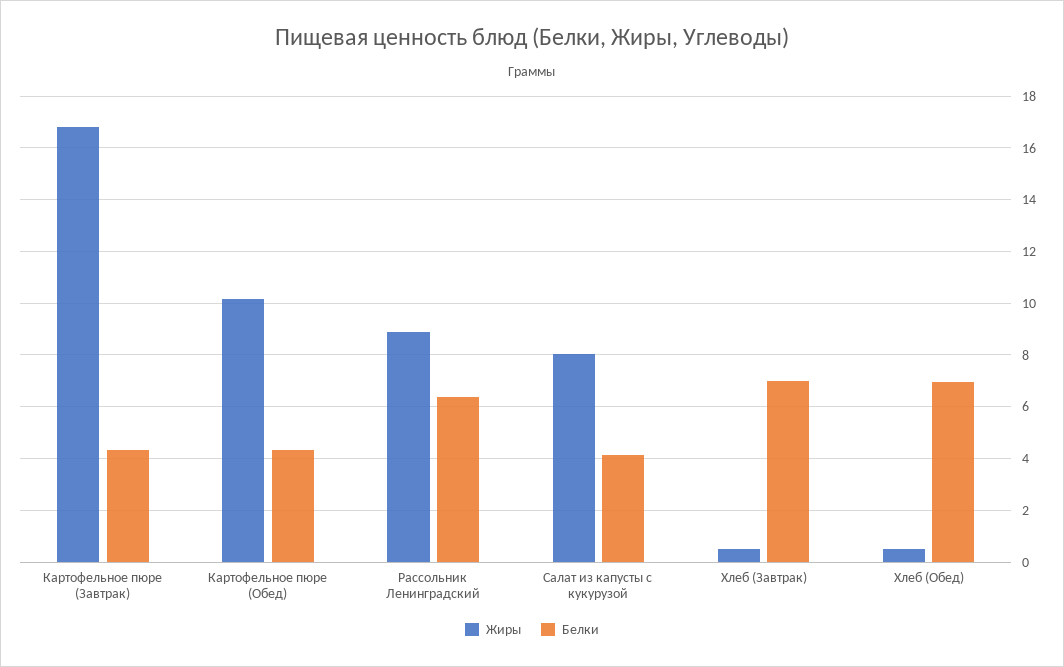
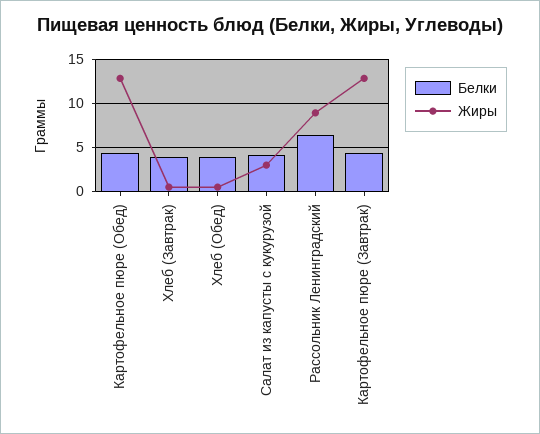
  {
    "Жиры": {
-     "Картофельное пюре (Завтрак)": 16.75,
+     "Картофельное пюре (Завтрак)": 13,
-     "Картофельное пюре (Обед)": 10.25,
+     "Картофельное пюре (Обед)": 13,
      "Рассольник Ленинградский": 9,
-     "Салат из капусты с кукурузой": 8,
+     "Салат из капусты с кукурузой": 3,
      "Хлеб (Завтрак)": 0.5,
      "Хлеб (Обед)": 0.5
    },
    "Белки": {
      "Картофельное пюре (Завтрак)": 4.25,
      "Картофельное пюре (Обед)": 4.25,
      "Рассольник Ленинградский": 6.25,
      "Салат из капусты с кукурузой": 4.25,
-     "Хлеб (Завтрак)": 7,
+     "Хлеб (Завтрак)": 4,
-     "Хлеб (Обед)": 7
+     "Хлеб (Обед)": 4
    }
  }

